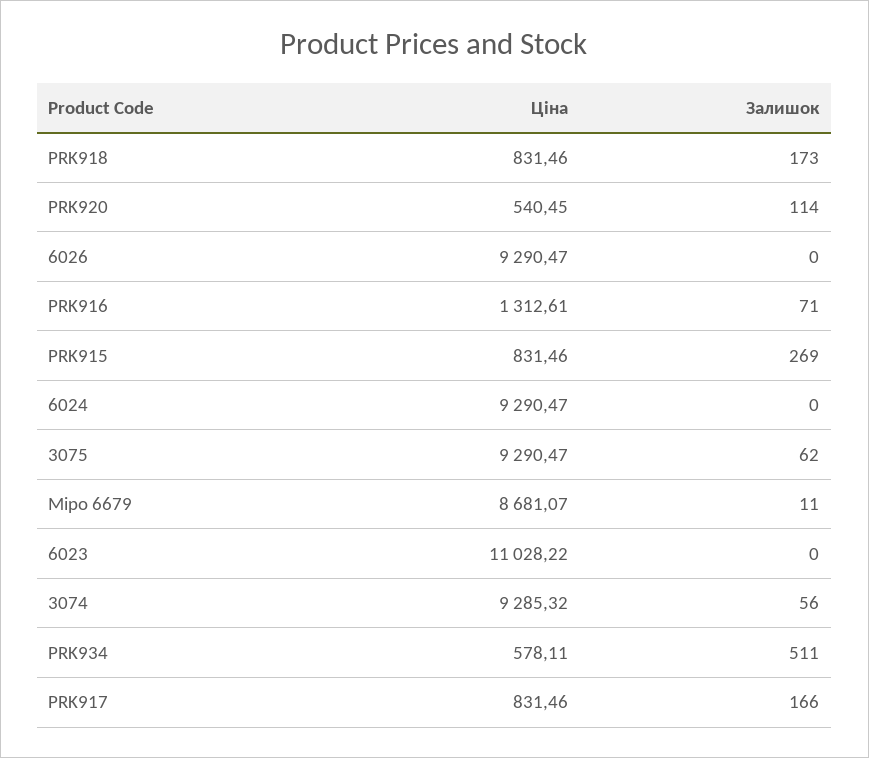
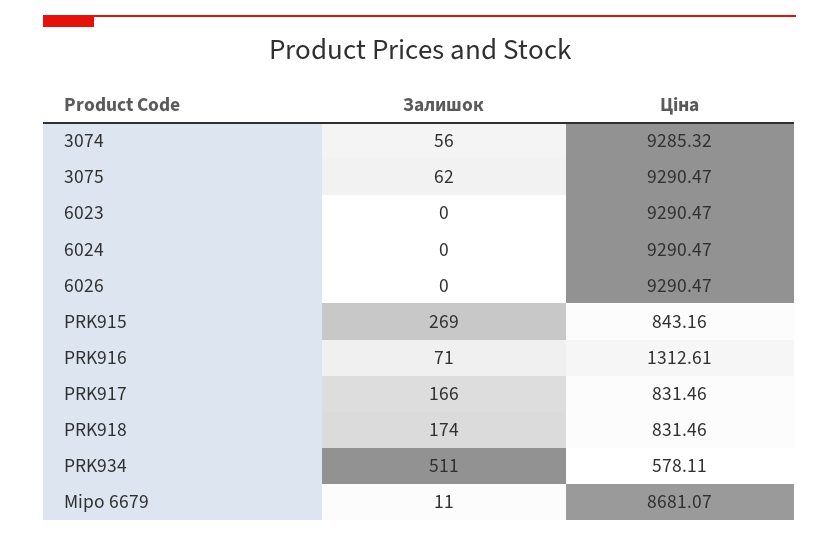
  {
    "Ціна": {
      "PRK918": 831.46,
-     "PRK920": 540.45,
      "6026": 9290.47,
      "PRK916": 1312.61,
-     "PRK915": 831.46,
+     "PRK915": 843.16,
      "6024": 9290.47,
      "3075": 9290.47,
      "Міро 6679": 8681.07,
-     "6023": 11028.22,
+     "6023": 9290.47,
      "3074": 9285.32,
      "PRK934": 578.11,
      "PRK917": 831.46
    },
    "Залишок": {
-     "PRK918": 173,
+     "PRK918": 174,
-     "PRK920": 114,
      "6026": 0,
      "PRK916": 71,
      "PRK915": 269,
      "6024": 0,
      "3075": 62,
      "Міро 6679": 11,
      "6023": 0,
      "3074": 56,
      "PRK934": 511,
      "PRK917": 166
    }
  }

